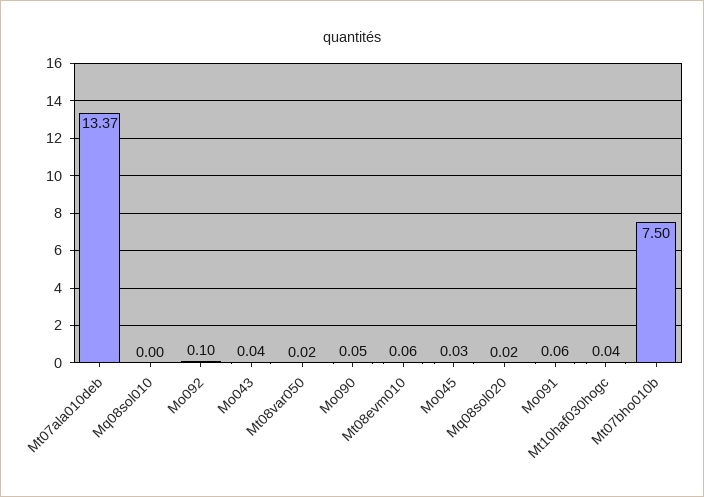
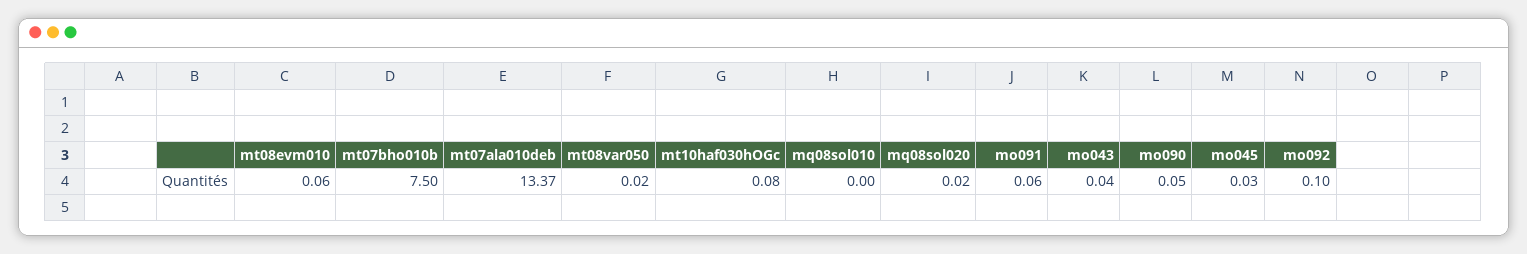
  {
    "Mt07ala010deb": 13.37,
    "Mq08sol010": 0,
    "Mo092": 0.1,
    "Mo043": 0.04,
    "Mt08var050": 0.02,
    "Mo090": 0.05,
    "Mt08evm010": 0.06,
    "Mo045": 0.03,
    "Mq08sol020": 0.02,
    "Mo091": 0.06,
-   "Mt10haf030hogc": 0.04,
+   "Mt10haf030hogc": 0.08,
    "Mt07bho010b": 7.5
  }

